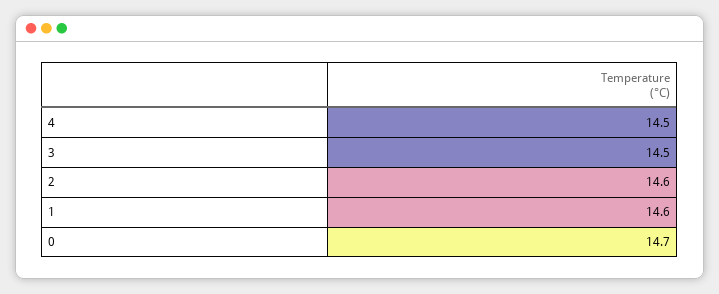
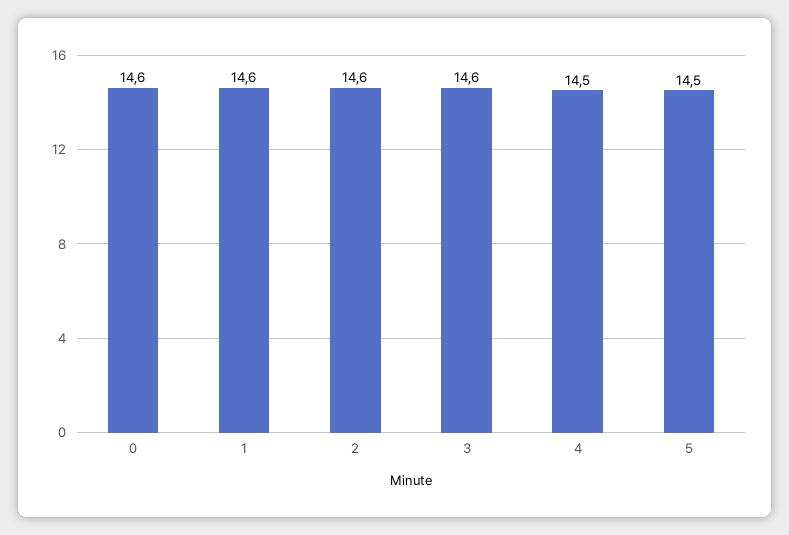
  {
    "4": 14.5,
-   "3": 14.5,
+   "3": 14.6,
    "2": 14.6,
    "1": 14.6,
-   "0": 14.7
+   "0": 14.6,
+   "5": 14.5
  }

